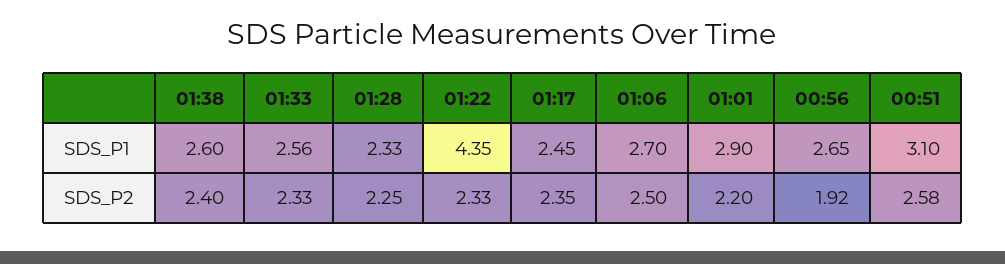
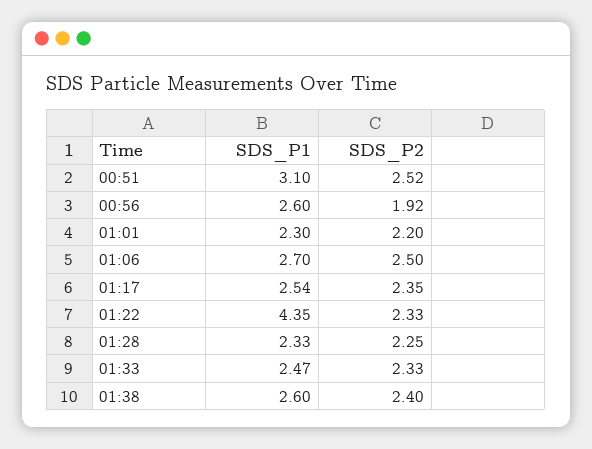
  {
    "01:38": {
      "SDS_P1": 2.6,
      "SDS_P2": 2.4
    },
    "01:33": {
-     "SDS_P1": 2.56,
+     "SDS_P1": 2.47,
      "SDS_P2": 2.33
    },
    "01:28": {
      "SDS_P1": 2.33,
      "SDS_P2": 2.25
    },
    "01:22": {
      "SDS_P1": 4.35,
      "SDS_P2": 2.33
    },
    "01:17": {
-     "SDS_P1": 2.45,
+     "SDS_P1": 2.54,
      "SDS_P2": 2.35
    },
    "01:06": {
      "SDS_P1": 2.7,
      "SDS_P2": 2.5
    },
    "01:01": {
-     "SDS_P1": 2.9,
+     "SDS_P1": 2.3,
      "SDS_P2": 2.2
    },
    "00:56": {
-     "SDS_P1": 2.65,
+     "SDS_P1": 2.6,
      "SDS_P2": 1.92
    },
    "00:51": {
      "SDS_P1": 3.1,
-     "SDS_P2": 2.58
+     "SDS_P2": 2.52
    }
  }

